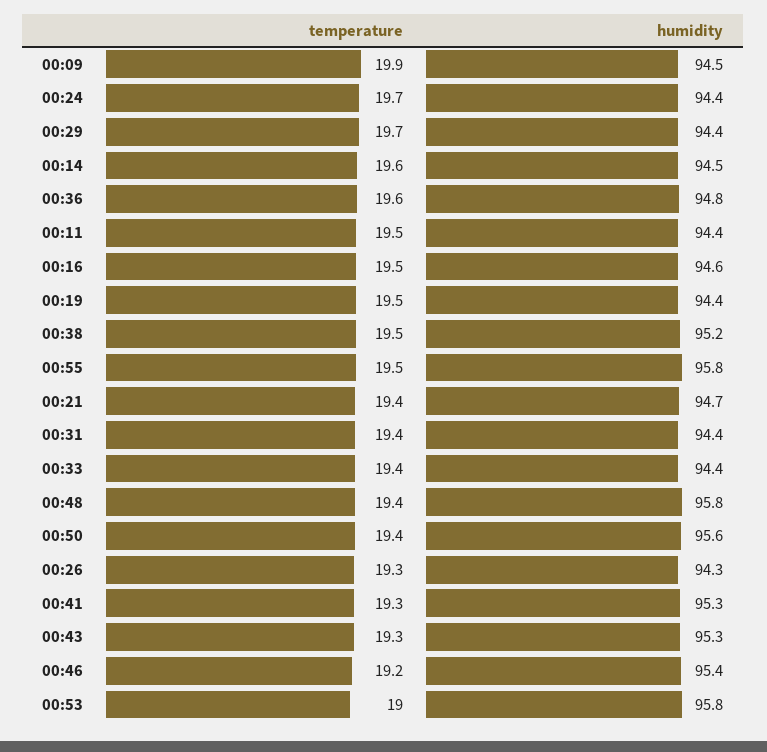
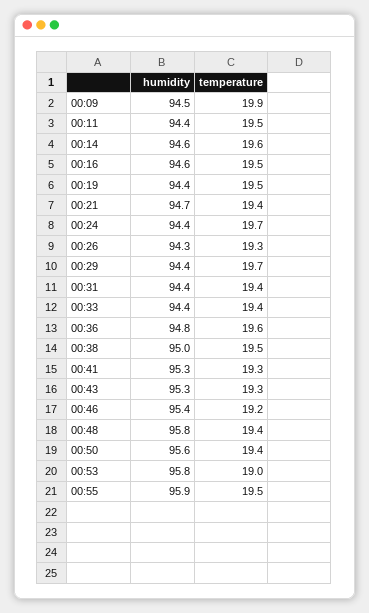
  {
    "temperature": {
      "00:09": 19.9,
      "00:24": 19.7,
      "00:29": 19.7,
      "00:14": 19.6,
      "00:36": 19.6,
      "00:11": 19.5,
      "00:16": 19.5,
      "00:19": 19.5,
      "00:38": 19.5,
      "00:55": 19.5,
      "00:21": 19.4,
      "00:31": 19.4,
      "00:33": 19.4,
      "00:48": 19.4,
      "00:50": 19.4,
      "00:26": 19.3,
      "00:41": 19.3,
      "00:43": 19.3,
      "00:46": 19.2,
      "00:53": 19
    },
    "humidity": {
      "00:09": 94.5,
      "00:24": 94.4,
      "00:29": 94.4,
-     "00:14": 94.5,
+     "00:14": 94.6,
      "00:36": 94.8,
      "00:11": 94.4,
      "00:16": 94.6,
      "00:19": 94.4,
-     "00:38": 95.2,
+     "00:38": 95,
-     "00:55": 95.8,
+     "00:55": 95.9,
      "00:21": 94.7,
      "00:31": 94.4,
      "00:33": 94.4,
      "00:48": 95.8,
      "00:50": 95.6,
      "00:26": 94.3,
      "00:41": 95.3,
      "00:43": 95.3,
      "00:46": 95.4,
      "00:53": 95.8
    }
  }

